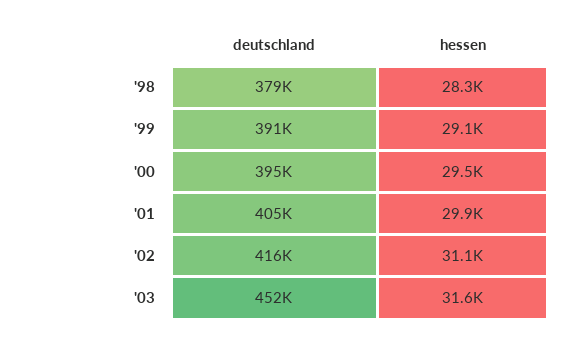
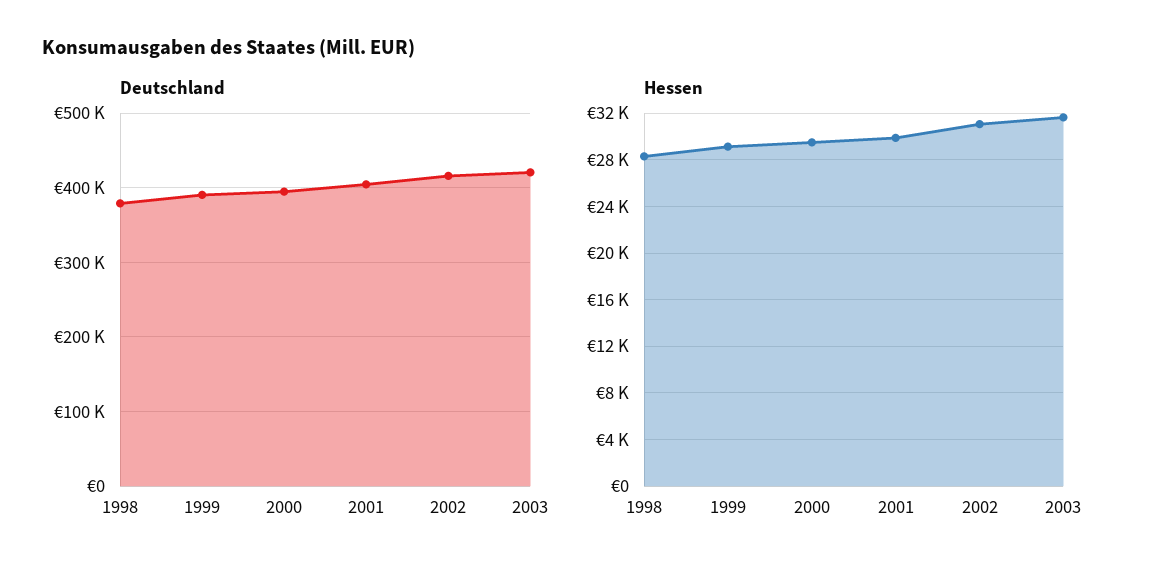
  {
    "deutschland": {
      "'98": 379000,
      "'99": 391000,
      "'00": 395000,
      "'01": 405000,
      "'02": 416000,
-     "'03": 452000
+     "'03": 420000
    },
    "hessen": {
      "'98": 28300,
      "'99": 29100,
      "'00": 29500,
      "'01": 29900,
      "'02": 31100,
      "'03": 31600
    }
  }

